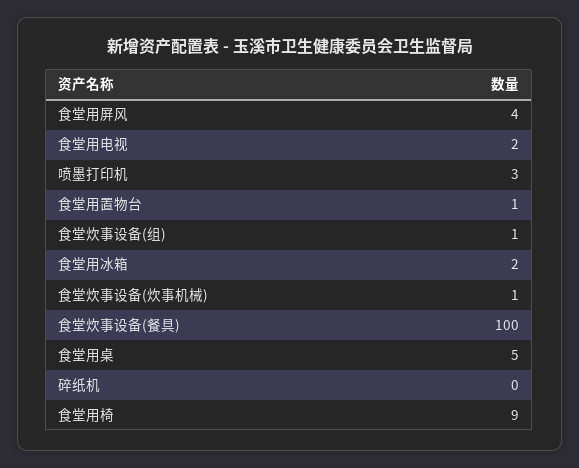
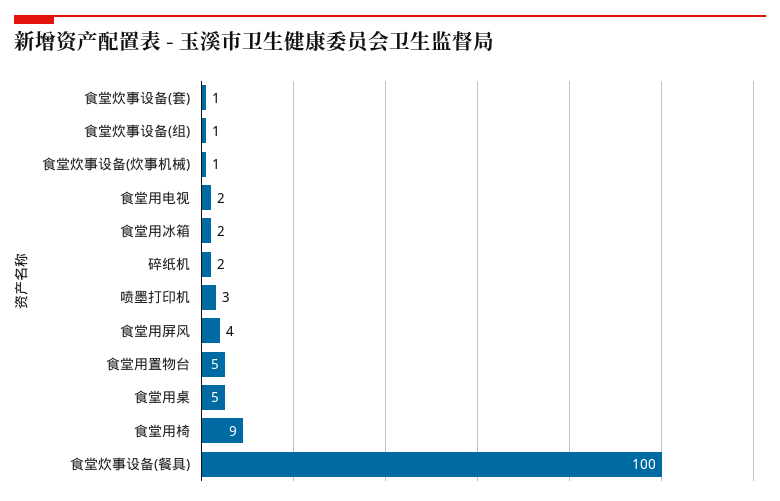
  {
    "食堂用屏风": 4,
    "食堂用电视": 2,
    "喷墨打印机": 3,
-   "食堂用置物台": 1,
+   "食堂用置物台": 5,
    "食堂炊事设备(组)": 1,
    "食堂用冰箱": 2,
    "食堂炊事设备(炊事机械)": 1,
    "食堂炊事设备(餐具)": 100,
    "食堂用桌": 5,
-   "碎纸机": 0,
+   "碎纸机": 2,
-   "食堂用椅": 9
+   "食堂用椅": 9,
+   "食堂炊事设备(套)": 1
  }

